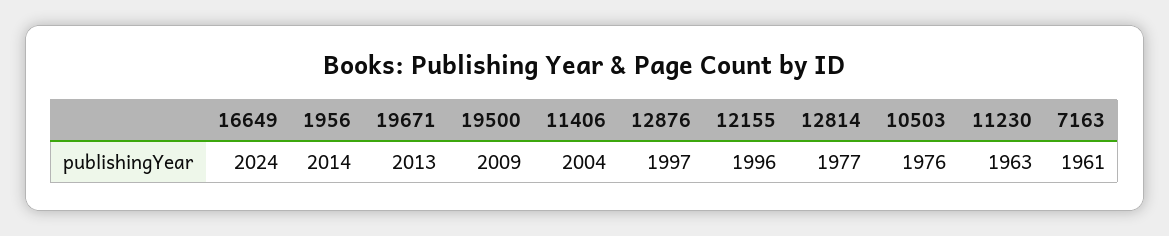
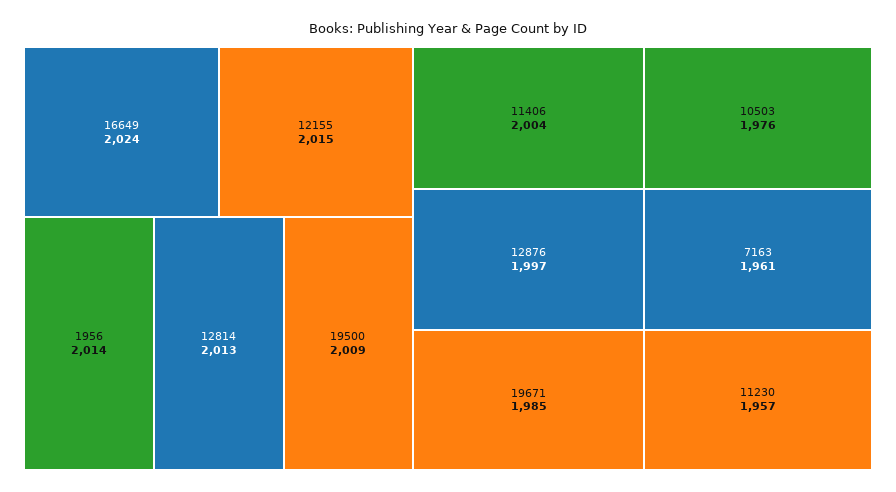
  {
    "16649": 2024,
    "1956": 2014,
-   "19671": 2013,
+   "19671": 1985,
    "19500": 2009,
    "11406": 2004,
    "12876": 1997,
-   "12155": 1996,
+   "12155": 2015,
-   "12814": 1977,
+   "12814": 2013,
    "10503": 1976,
-   "11230": 1963,
+   "11230": 1957,
    "7163": 1961
  }

